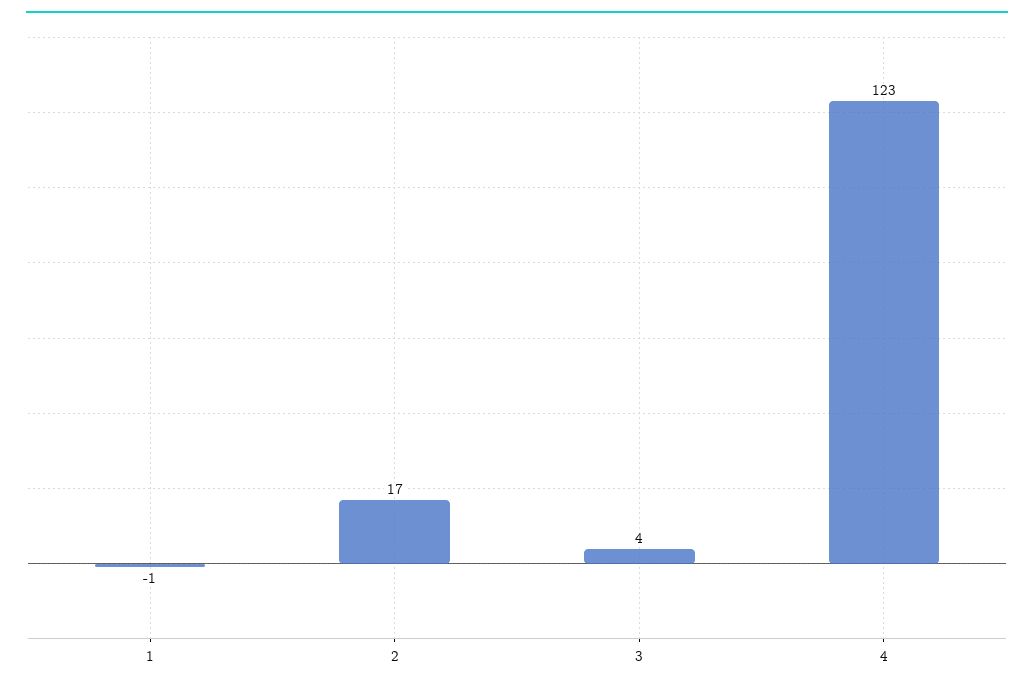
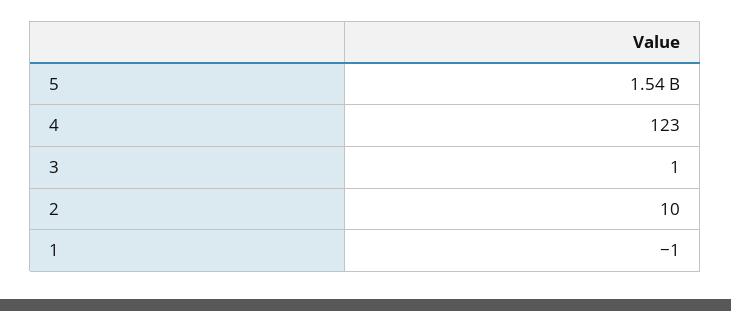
  {
    "1": -1,
-   "2": 17,
+   "2": 10,
-   "3": 4,
+   "3": 1,
-   "4": 123
+   "4": 123,
+   "5": 1540000000
  }

